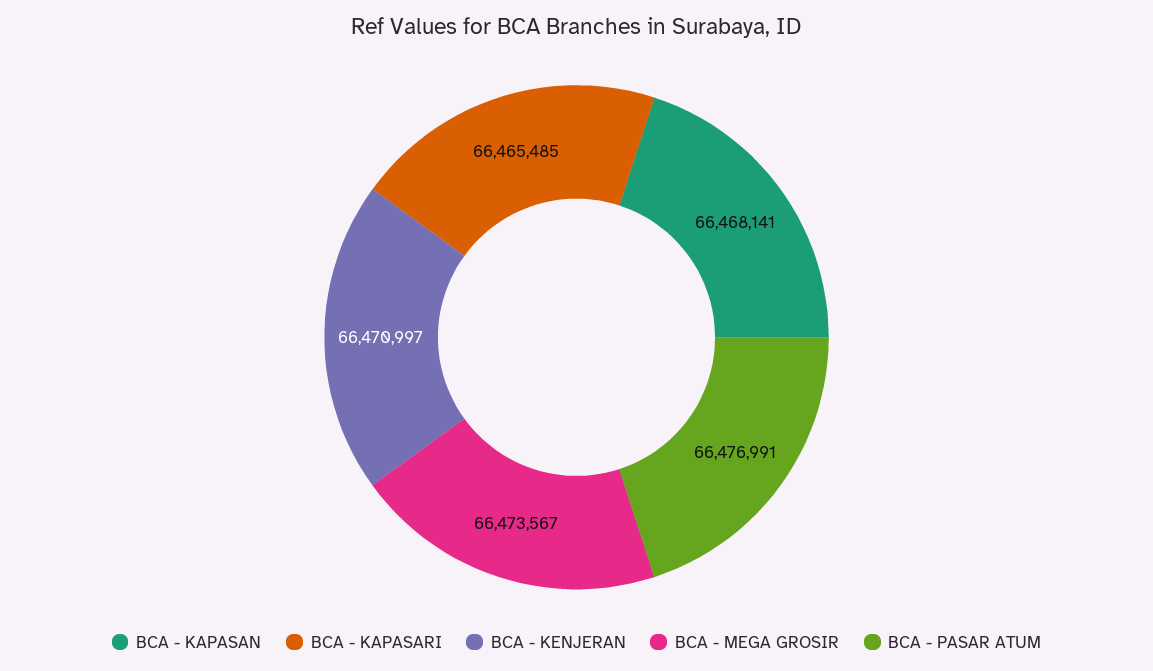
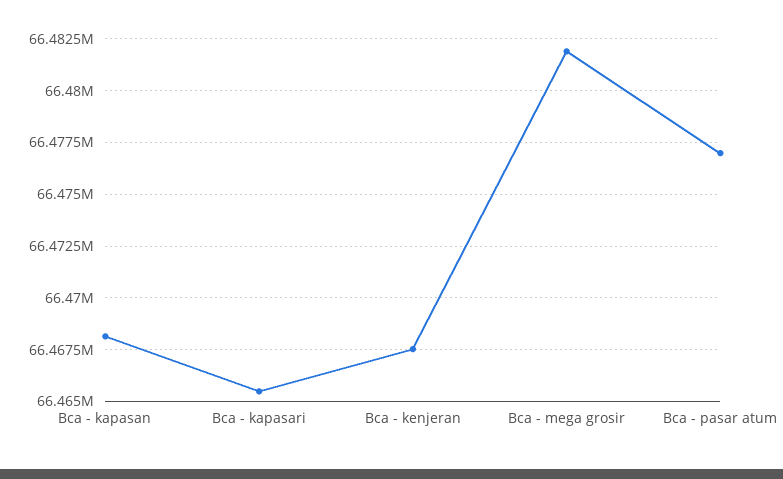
  {
    "BCA - KAPASAN": 66468141,
    "BCA - KAPASARI": 66465485,
-   "BCA - KENJERAN": 66470997,
+   "BCA - KENJERAN": 66467500,
-   "BCA - MEGA GROSIR": 66473567,
+   "BCA - MEGA GROSIR": 66482000,
    "BCA - PASAR ATUM": 66476991
  }

